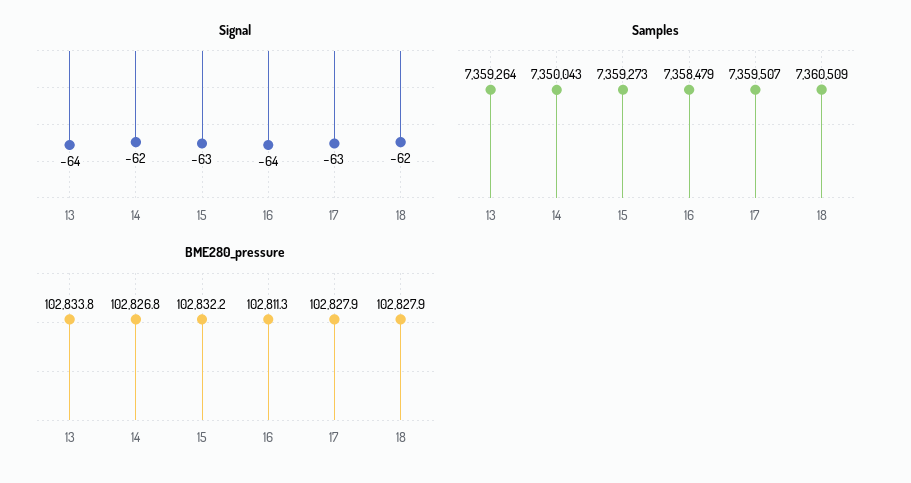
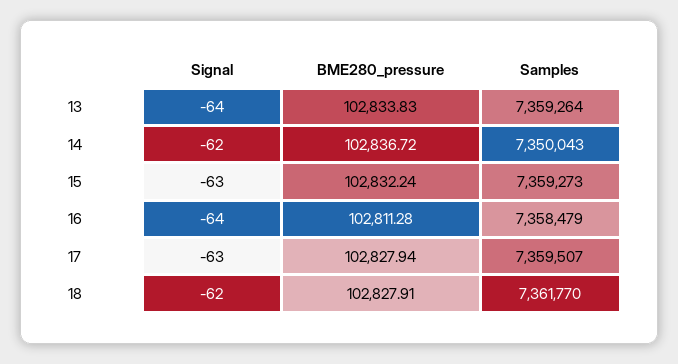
  {
    "Signal": {
      "13": -64,
      "14": -62,
      "15": -63,
      "16": -64,
      "17": -63,
      "18": -62
    },
    "Samples": {
      "13": 7359264,
      "14": 7350043,
      "15": 7359273,
      "16": 7358479,
      "17": 7359507,
-     "18": 7360509
+     "18": 7361770
    },
    "BME280_pressure": {
      "13": 102833.83,
-     "14": 102826.8,
+     "14": 102836.72,
      "15": 102832.24,
      "16": 102811.28,
      "17": 102827.94,
      "18": 102827.91
    }
  }

